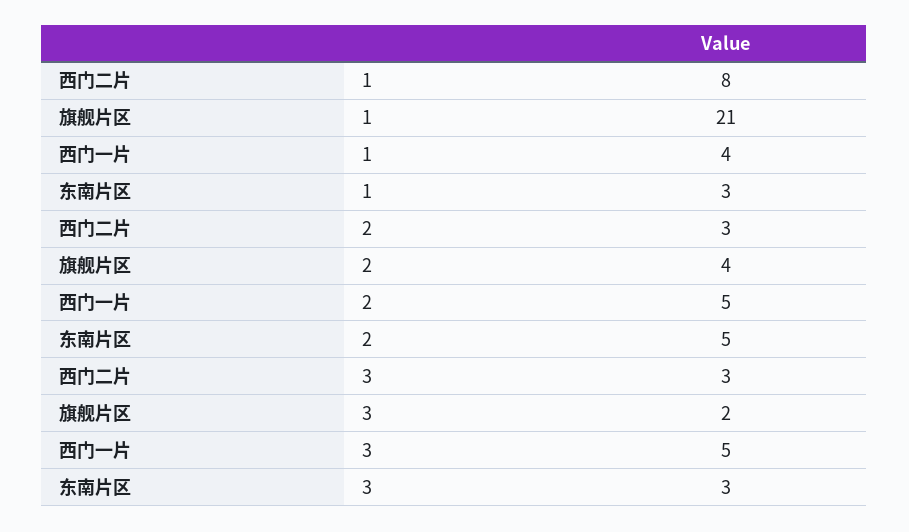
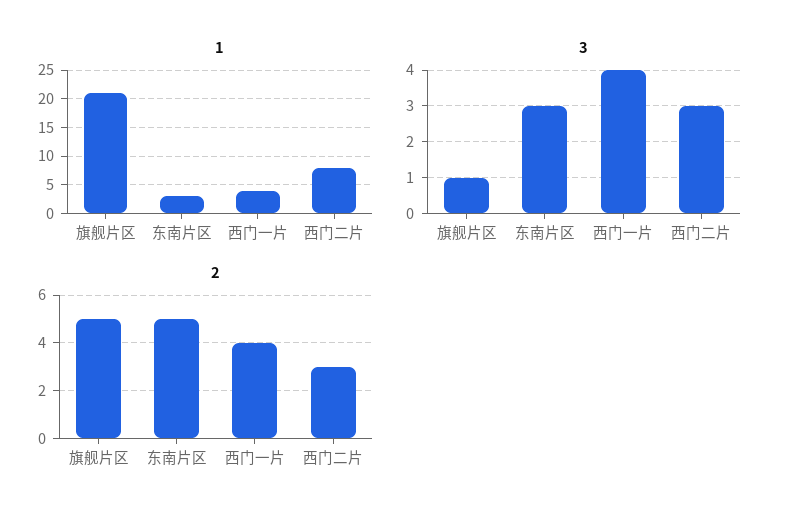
  {
    "1": {
      "西门二片": 8,
      "旗舰片区": 21,
      "西门一片": 4,
      "东南片区": 3
    },
    "2": {
      "西门二片": 3,
-     "旗舰片区": 4,
+     "旗舰片区": 5,
-     "西门一片": 5,
+     "西门一片": 4,
      "东南片区": 5
    },
    "3": {
      "西门二片": 3,
-     "旗舰片区": 2,
+     "旗舰片区": 1,
-     "西门一片": 5,
+     "西门一片": 4,
      "东南片区": 3
    }
  }

